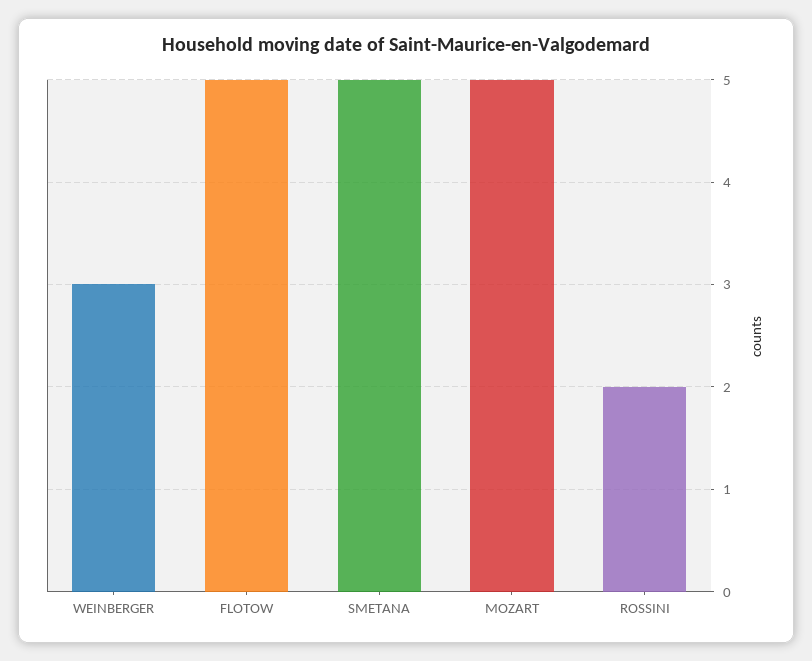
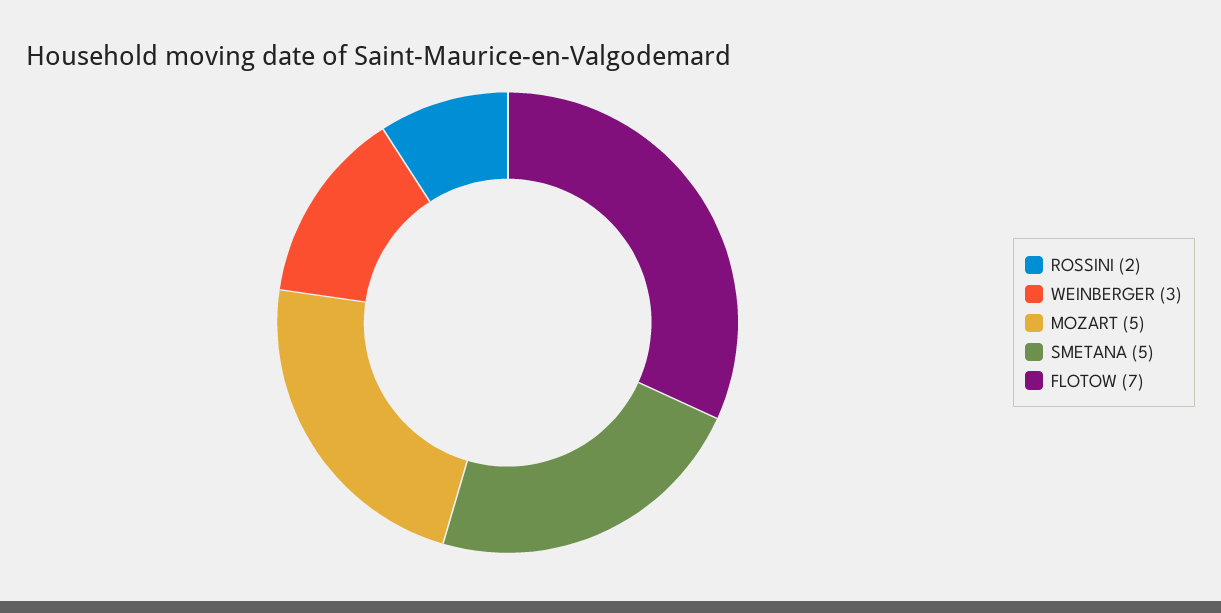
  {
    "WEINBERGER": 3,
-   "FLOTOW": 5,
+   "FLOTOW": 7,
    "SMETANA": 5,
    "MOZART": 5,
    "ROSSINI": 2
  }

